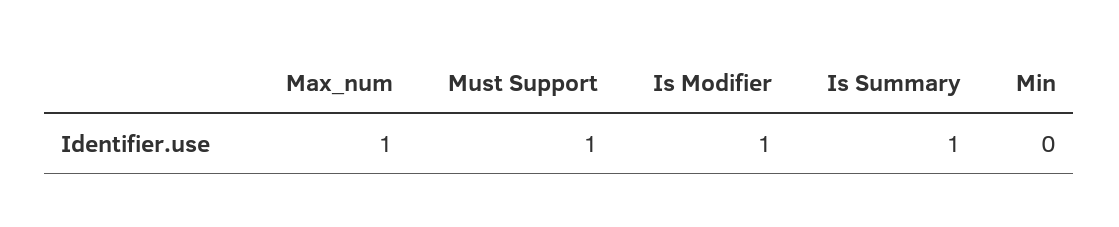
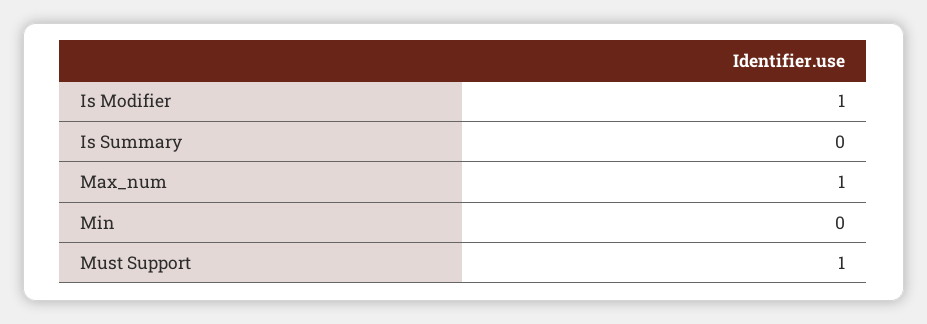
  {
    "Max_num": 1,
    "Must Support": 1,
    "Is Modifier": 1,
-   "Is Summary": 1,
+   "Is Summary": 0,
    "Min": 0
  }

